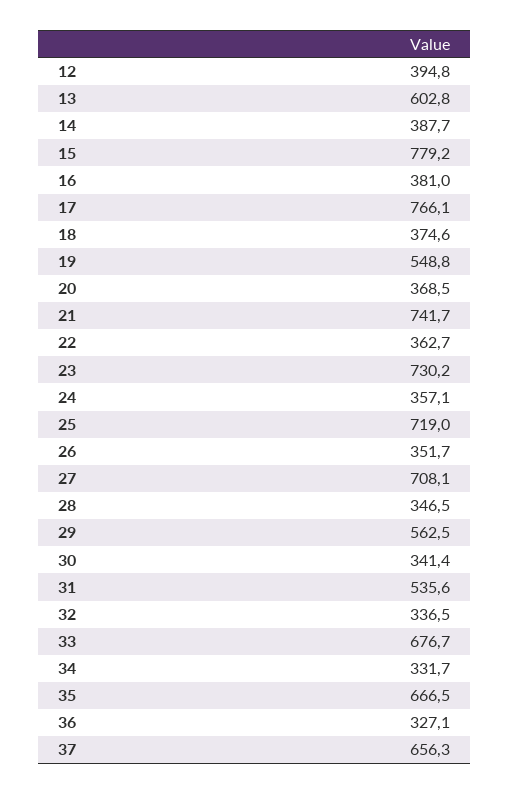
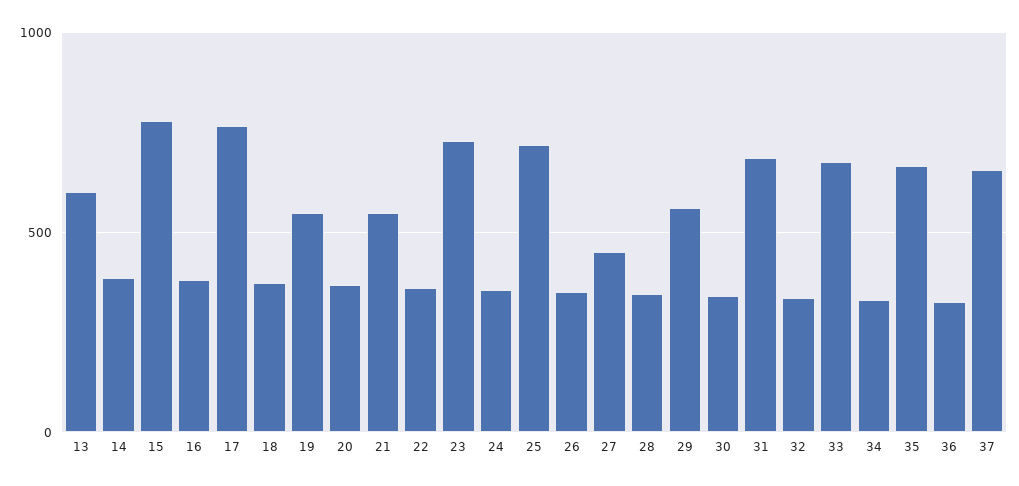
  {
-   "12": 394.8,
    "13": 602.8,
    "14": 387.7,
    "15": 779.2,
    "16": 381,
    "17": 766.1,
    "18": 374.6,
    "19": 548.8,
    "20": 368.5,
-   "21": 741.7,
+   "21": 550,
    "22": 362.7,
    "23": 730.2,
    "24": 357.1,
    "25": 719,
    "26": 351.7,
-   "27": 708.1,
+   "27": 450,
    "28": 346.5,
    "29": 562.5,
    "30": 341.4,
-   "31": 535.6,
+   "31": 700,
    "32": 336.5,
    "33": 676.7,
    "34": 331.7,
    "35": 666.5,
    "36": 327.1,
    "37": 656.3
  }

